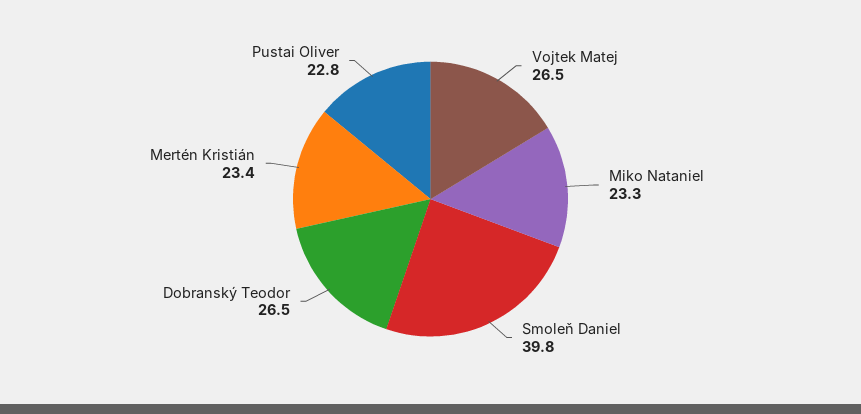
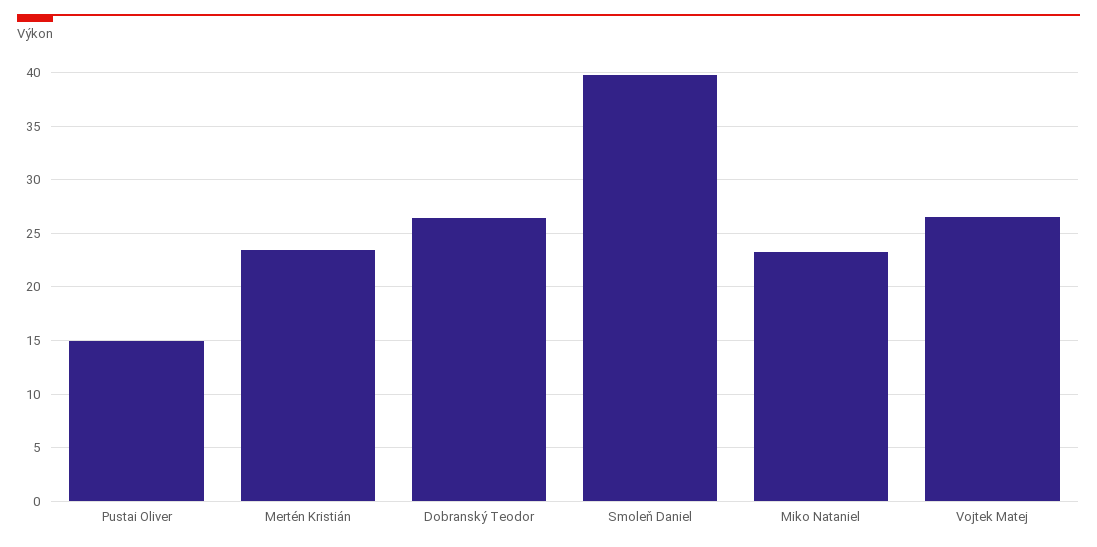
  {
    "Vojtek Matej": 26.5,
    "Miko Nataniel": 23.3,
    "Smoleň Daniel": 39.8,
    "Dobranský Teodor": 26.5,
    "Mertén Kristián": 23.4,
-   "Pustai Oliver": 22.8
+   "Pustai Oliver": 15
  }

